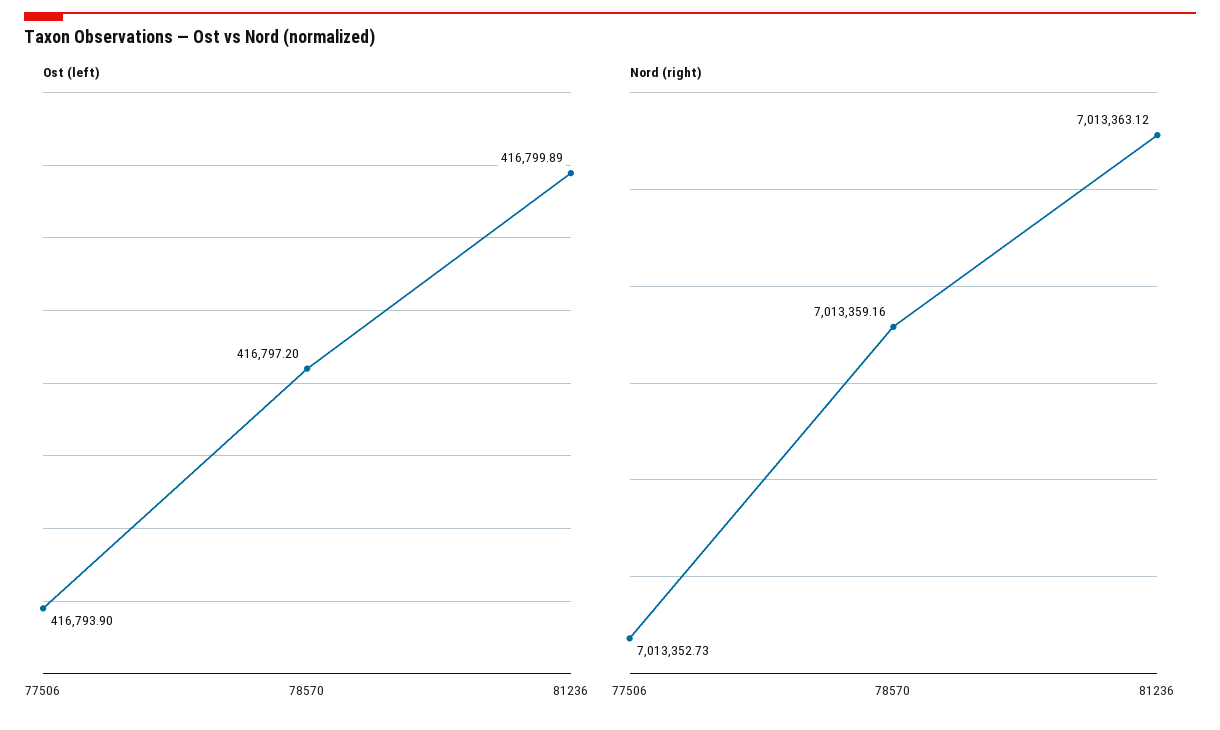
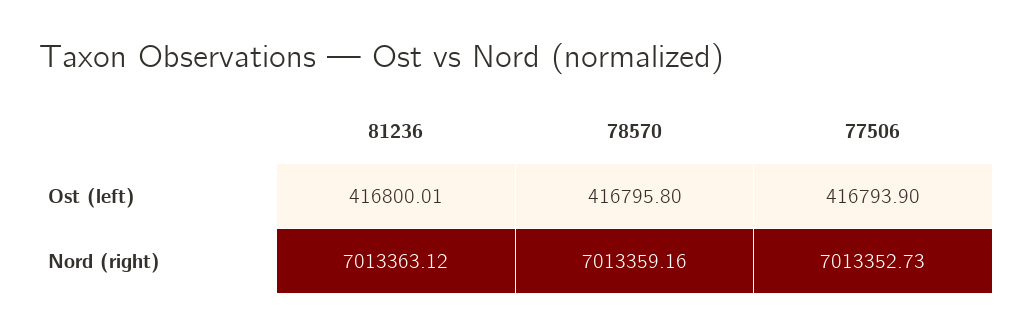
  {
    "Ost (left)": {
      "77506": 416793.9,
-     "78570": 416797.2,
+     "78570": 416795.8,
-     "81236": 416799.89
+     "81236": 416800.01
    },
    "Nord (right)": {
      "77506": 7013352.73,
      "78570": 7013359.16,
      "81236": 7013363.12
    }
  }

